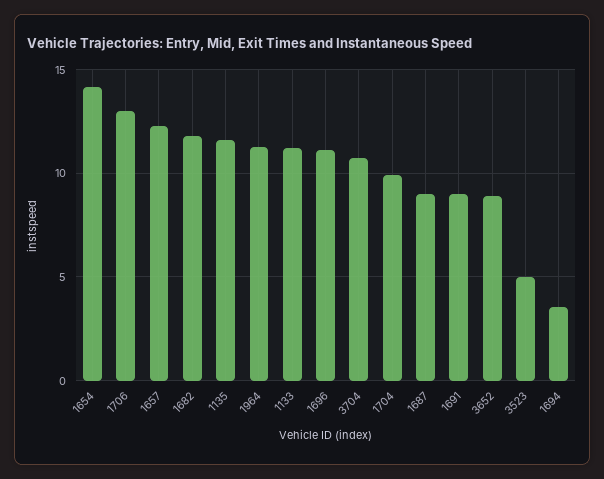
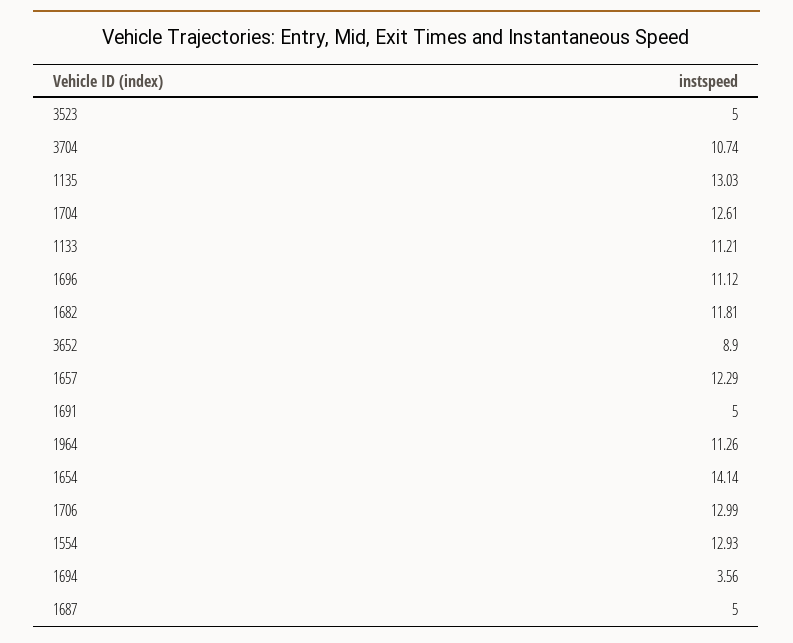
  {
    "1654": 14.14,
    "1706": 12.99,
    "1657": 12.29,
    "1682": 11.81,
-   "1135": 11.5,
+   "1135": 13.03,
    "1964": 11.26,
    "1133": 11.21,
    "1696": 11.12,
    "3704": 10.74,
-   "1704": 10,
+   "1704": 12.61,
-   "1687": 9,
+   "1687": 5,
-   "1691": 9,
+   "1691": 5,
    "3652": 8.9,
    "3523": 5,
-   "1694": 3.56
+   "1694": 3.56,
+   "1554": 12.93
  }

